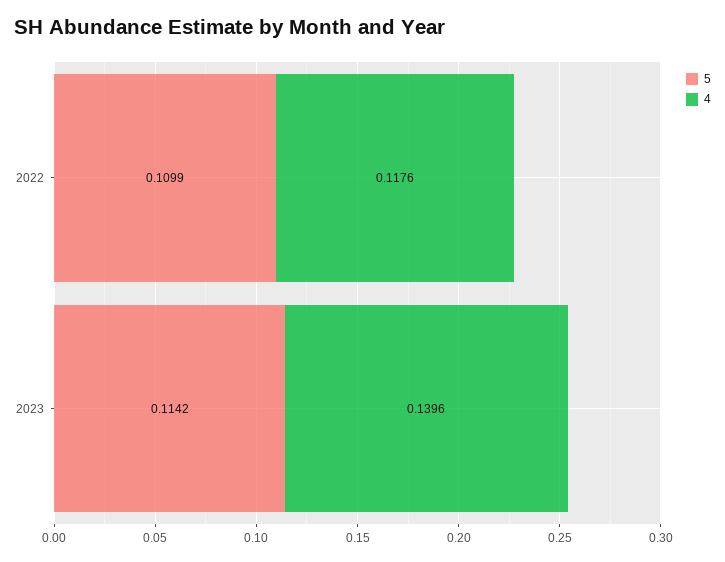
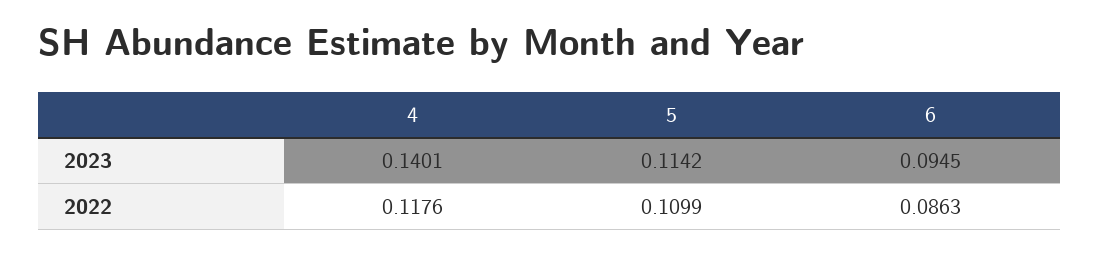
  {
    "5": {
      "2022": 0.1099,
      "2023": 0.1142
    },
    "4": {
      "2022": 0.1176,
-     "2023": 0.1396
+     "2023": 0.1401
-   }
+   },
+   "6": {
+     "2023": 0.0945,
+     "2022": 0.0863
+   }
  }

